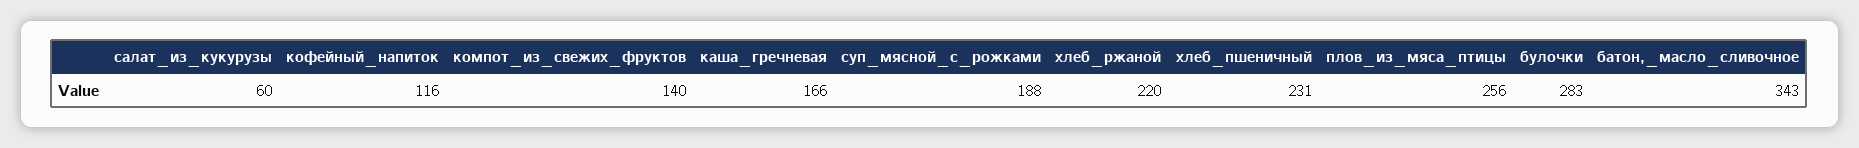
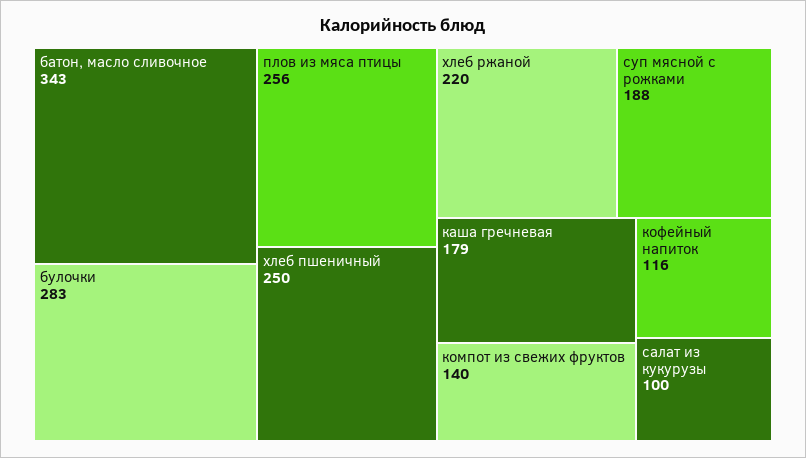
  {
-   "салат_из_кукурузы": 60,
+   "салат_из_кукурузы": 100,
    "кофейный_напиток": 116,
    "компот_из_свежих_фруктов": 140,
-   "каша_гречневая": 166,
+   "каша_гречневая": 179,
    "суп_мясной_с_рожками": 188,
    "хлеб_ржаной": 220,
-   "хлеб_пшеничный": 231,
+   "хлеб_пшеничный": 250,
    "плов_из_мяса_птицы": 256,
    "булочки": 283,
    "батон,_масло_сливочное": 343
  }

